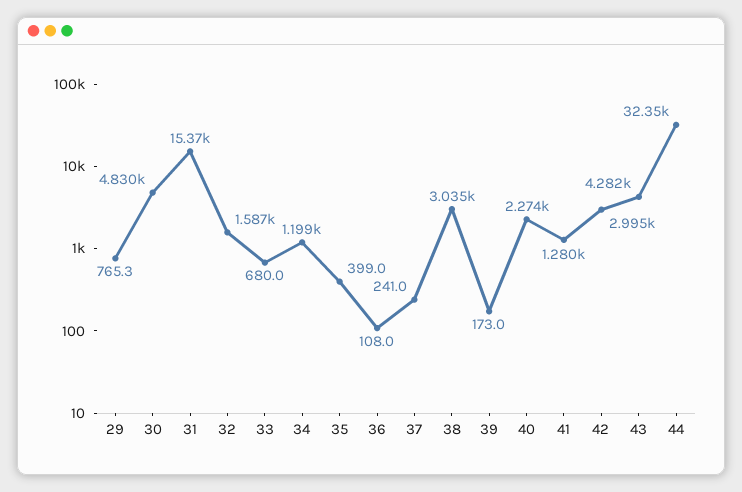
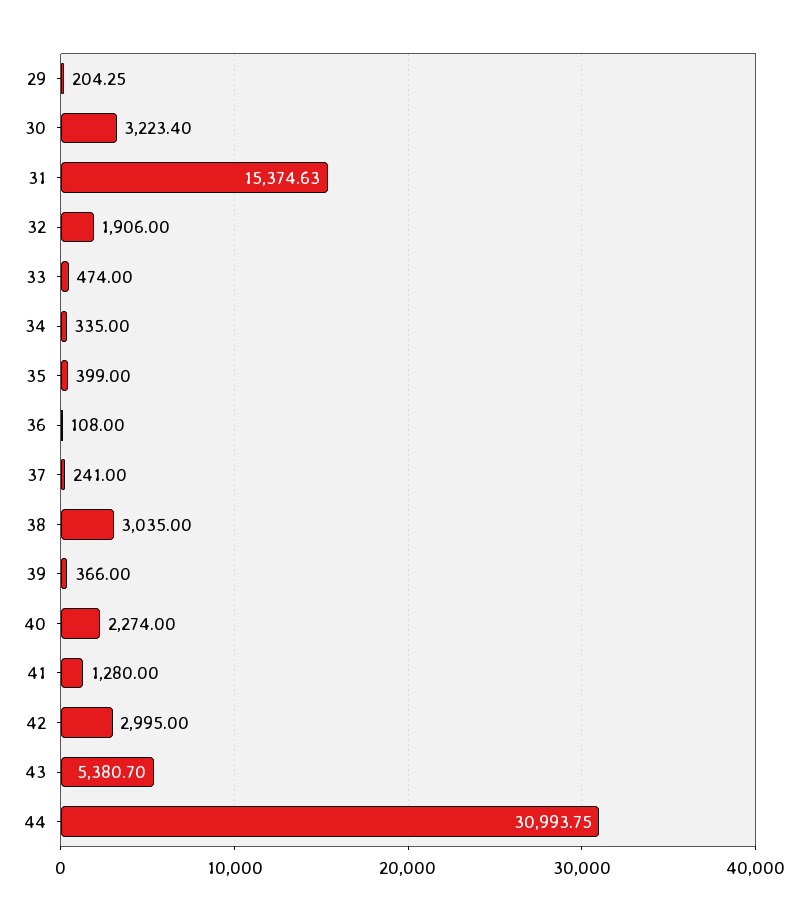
  {
-   "29": 765.3,
+   "29": 204.25,
-   "30": 4830,
+   "30": 3223.4,
    "31": 15374.63,
-   "32": 1587,
+   "32": 1906,
-   "33": 680,
+   "33": 474,
-   "34": 1199,
+   "34": 335,
    "35": 399,
    "36": 108,
    "37": 241,
    "38": 3035,
-   "39": 173,
+   "39": 366,
    "40": 2274,
    "41": 1280,
    "42": 2995,
-   "43": 4282,
+   "43": 5380.7,
-   "44": 32350
+   "44": 30993.75
  }

